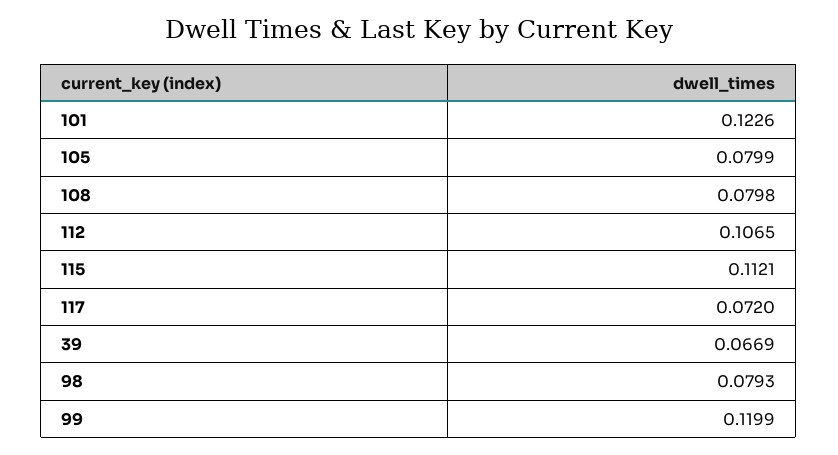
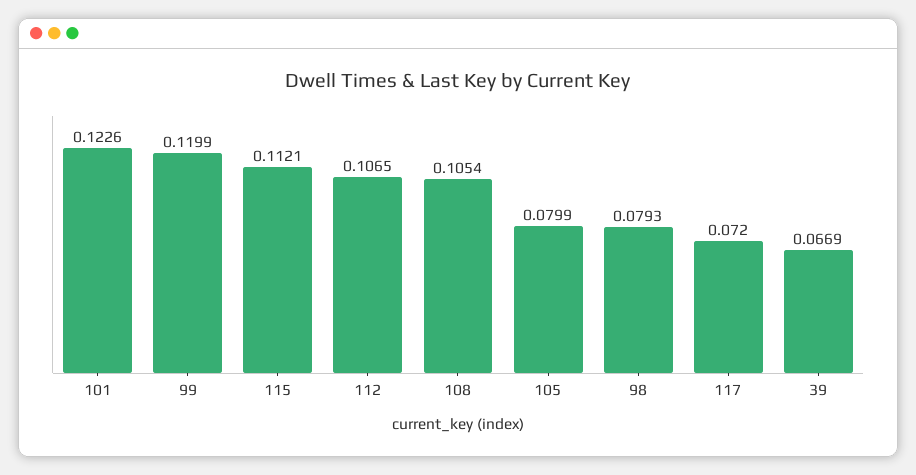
  {
    "101": 0.1226,
    "105": 0.0799,
-   "108": 0.0798,
+   "108": 0.1054,
    "112": 0.1065,
    "115": 0.1121,
    "117": 0.072,
    "39": 0.0669,
    "98": 0.0793,
    "99": 0.1199
  }

